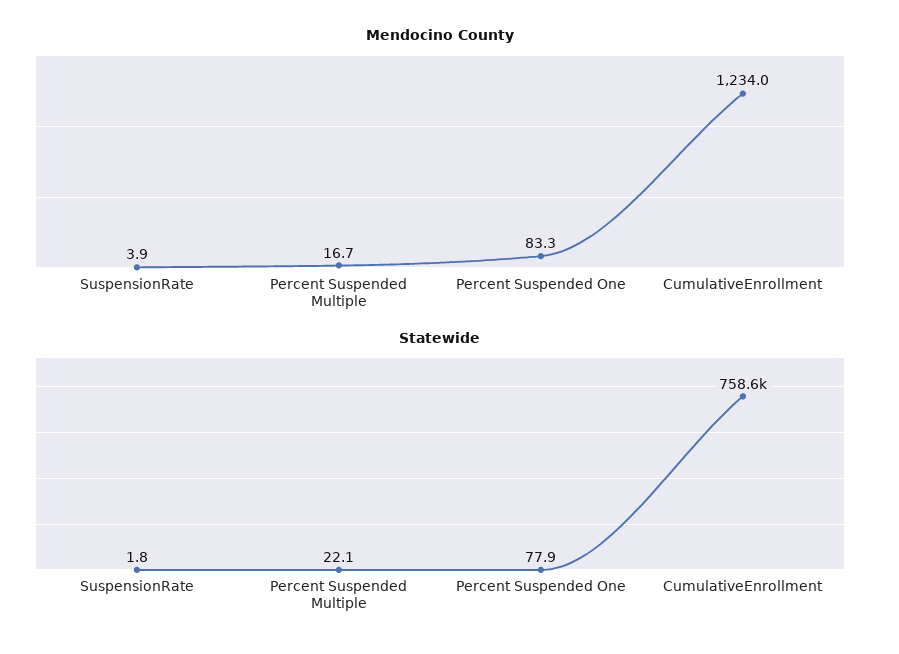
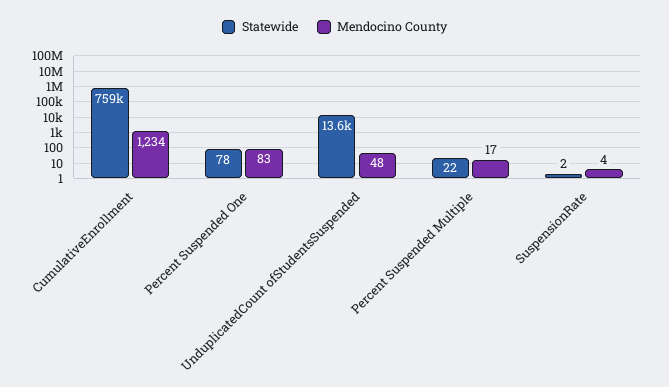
  {
    "Mendocino County": {
      "SuspensionRate": 3.9,
      "Percent Suspended Multiple": 16.7,
      "Percent Suspended One": 83.3,
-     "CumulativeEnrollment": 1234
+     "CumulativeEnrollment": 1234,
+     "UnduplicatedCount ofStudentsSuspended": 48
    },
    "Statewide": {
      "SuspensionRate": 1.8,
      "Percent Suspended Multiple": 22.1,
      "Percent Suspended One": 77.9,
-     "CumulativeEnrollment": 758600
+     "CumulativeEnrollment": 758600,
+     "UnduplicatedCount ofStudentsSuspended": 13600
    }
  }

